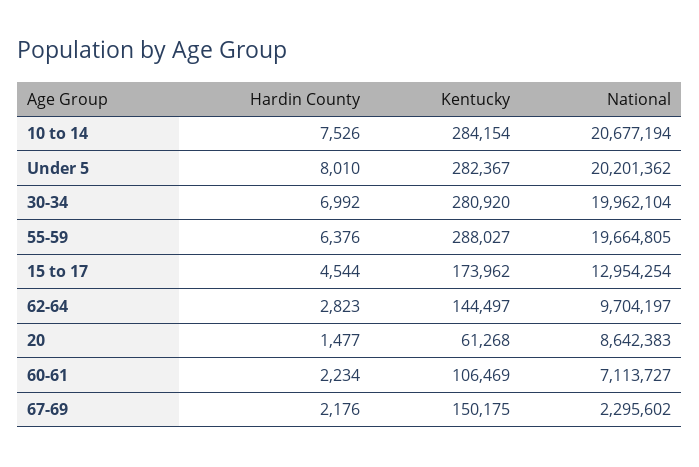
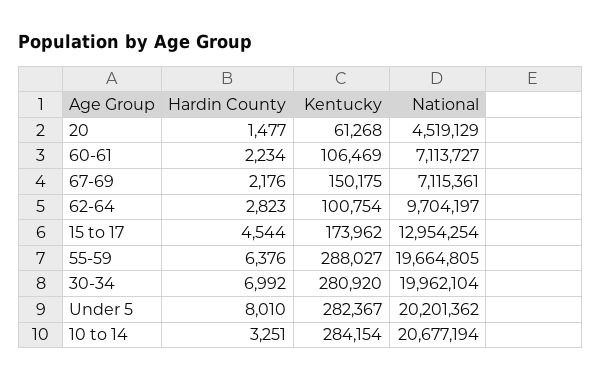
  {
    "Hardin County": {
-     "10 to 14": 7526,
+     "10 to 14": 3251,
      "Under 5": 8010,
      "30-34": 6992,
      "55-59": 6376,
      "15 to 17": 4544,
      "62-64": 2823,
      "20": 1477,
      "60-61": 2234,
      "67-69": 2176
    },
    "Kentucky": {
      "10 to 14": 284154,
      "Under 5": 282367,
      "30-34": 280920,
      "55-59": 288027,
      "15 to 17": 173962,
-     "62-64": 144497,
+     "62-64": 100754,
      "20": 61268,
      "60-61": 106469,
      "67-69": 150175
    },
    "National": {
      "10 to 14": 20677194,
      "Under 5": 20201362,
      "30-34": 19962104,
      "55-59": 19664805,
      "15 to 17": 12954254,
      "62-64": 9704197,
-     "20": 8642383,
+     "20": 4519129,
      "60-61": 7113727,
-     "67-69": 2295602
+     "67-69": 7115361
    }
  }

